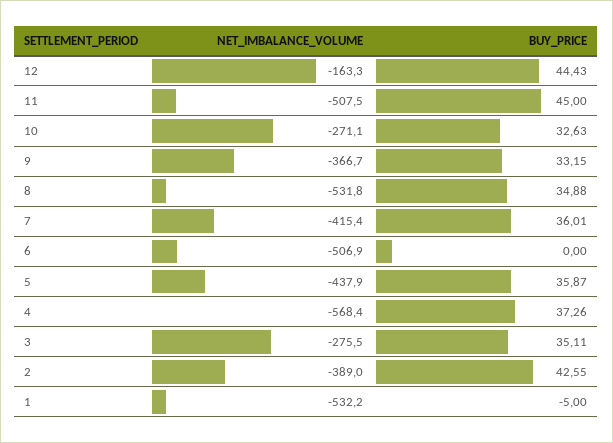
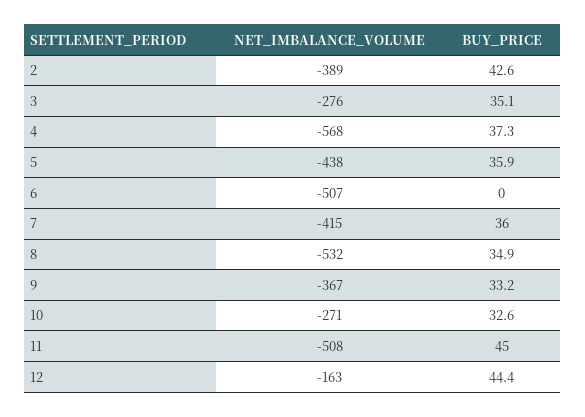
  {
    "NET_IMBALANCE_VOLUME": {
      "12": -163.3,
      "11": -507.5,
      "10": -271.1,
      "9": -366.7,
      "8": -531.8,
      "7": -415.4,
      "6": -506.9,
      "5": -437.9,
      "4": -568.4,
      "3": -275.5,
-     "2": -389,
+     "2": -389
-     "1": -532.2
    },
    "BUY_PRICE": {
      "12": 44.43,
      "11": 45,
      "10": 32.63,
      "9": 33.15,
      "8": 34.88,
      "7": 36.01,
      "6": 0,
      "5": 35.87,
      "4": 37.26,
      "3": 35.11,
-     "2": 42.55,
+     "2": 42.55
-     "1": -5
    }
  }

